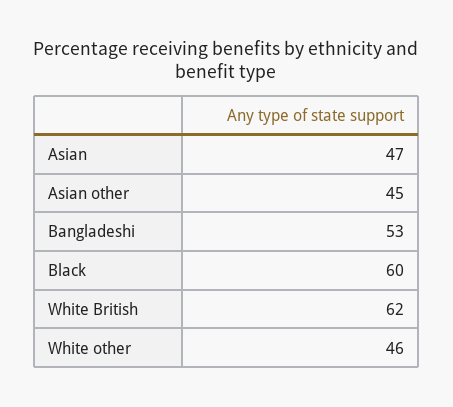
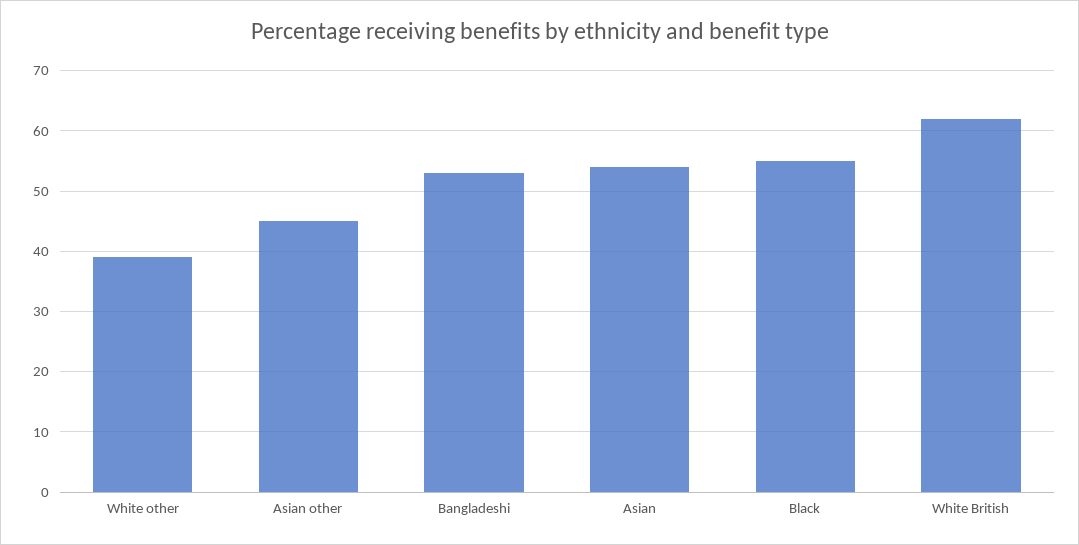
  {
-   "Asian": 47,
+   "Asian": 54,
    "Asian other": 45,
    "Bangladeshi": 53,
-   "Black": 60,
+   "Black": 55,
    "White British": 62,
-   "White other": 46
+   "White other": 39
  }

